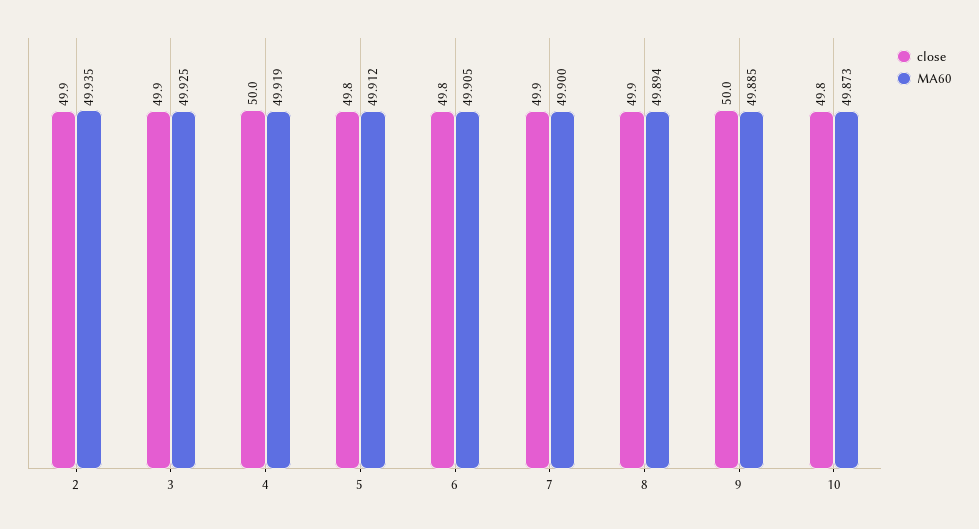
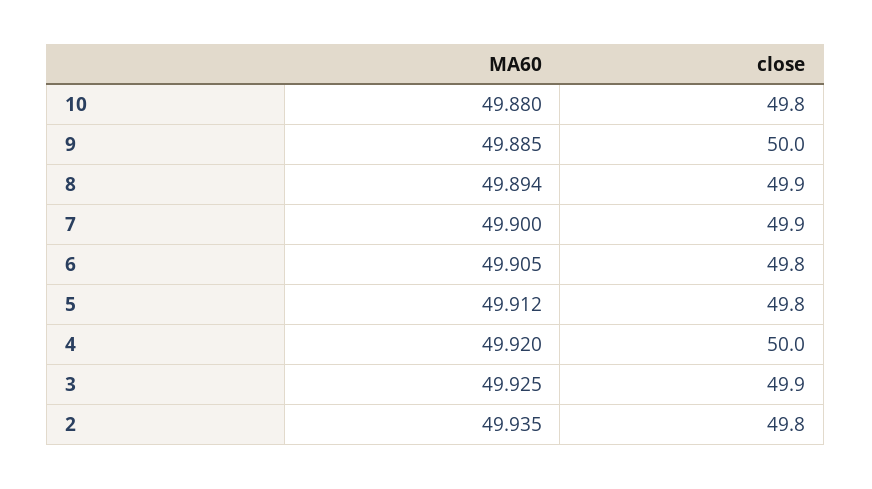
  {
    "close": {
-     "2": 49.9,
+     "2": 49.8,
      "3": 49.9,
      "4": 50,
      "5": 49.8,
      "6": 49.8,
      "7": 49.9,
      "8": 49.9,
      "9": 50,
      "10": 49.8
    },
    "MA60": {
      "2": 49.935,
      "3": 49.925,
-     "4": 49.919,
+     "4": 49.92,
      "5": 49.912,
      "6": 49.905,
      "7": 49.9,
      "8": 49.894,
      "9": 49.885,
-     "10": 49.873
+     "10": 49.88
    }
  }

